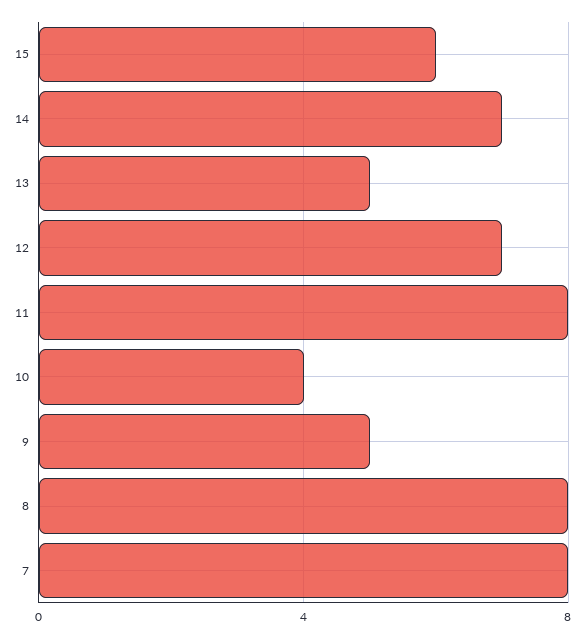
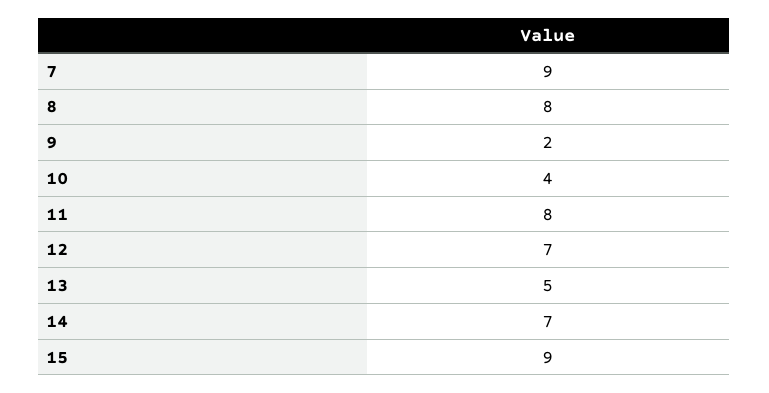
  {
-   "15": 6,
+   "15": 9,
    "14": 7,
    "13": 5,
    "12": 7,
    "11": 8,
    "10": 4,
-   "9": 5,
+   "9": 2,
    "8": 8,
-   "7": 8
+   "7": 9
  }

